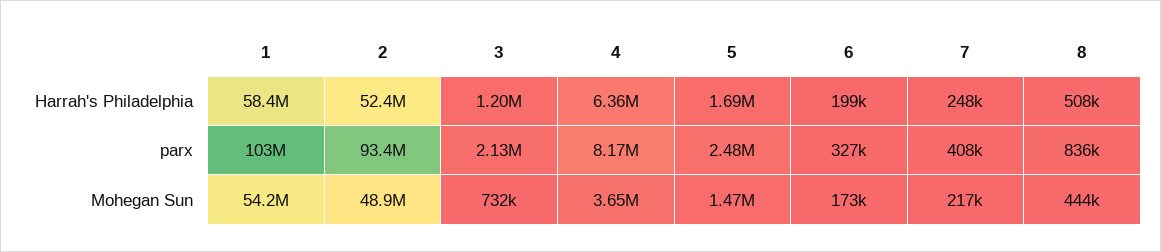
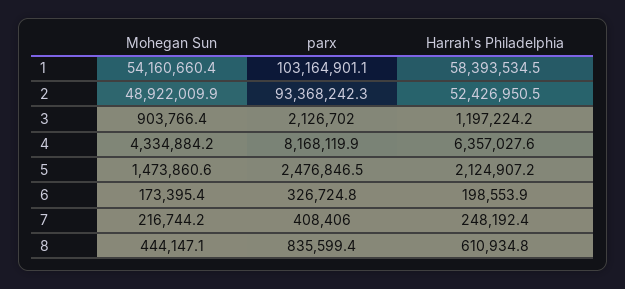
  {
    "1": {
      "Harrah's Philadelphia": 58393534.5,
      "parx": 103164901.1,
      "Mohegan Sun": 54160660.4
    },
    "2": {
      "Harrah's Philadelphia": 52426950.5,
      "parx": 93368242.3,
      "Mohegan Sun": 48922009.9
    },
    "3": {
      "Harrah's Philadelphia": 1197224.2,
      "parx": 2126702,
-     "Mohegan Sun": 732000
+     "Mohegan Sun": 903766.4
    },
    "4": {
      "Harrah's Philadelphia": 6357027.6,
      "parx": 8168119.9,
-     "Mohegan Sun": 3650000
+     "Mohegan Sun": 4334884.2
    },
    "5": {
-     "Harrah's Philadelphia": 1690000,
+     "Harrah's Philadelphia": 2124907.2,
      "parx": 2476846.5,
      "Mohegan Sun": 1473860.6
    },
    "6": {
      "Harrah's Philadelphia": 198553.9,
      "parx": 326724.8,
      "Mohegan Sun": 173395.4
    },
    "7": {
      "Harrah's Philadelphia": 248192.4,
      "parx": 408406,
      "Mohegan Sun": 216744.2
    },
    "8": {
-     "Harrah's Philadelphia": 508000,
+     "Harrah's Philadelphia": 610934.8,
      "parx": 835599.4,
      "Mohegan Sun": 444147.1
    }
  }

